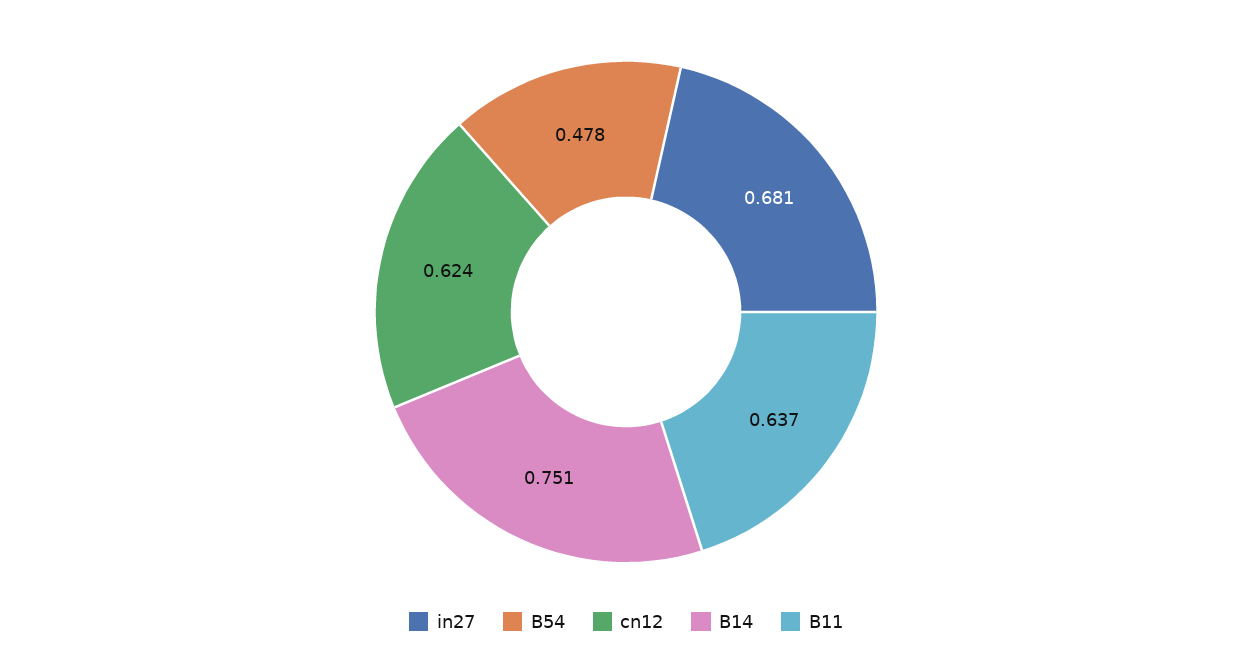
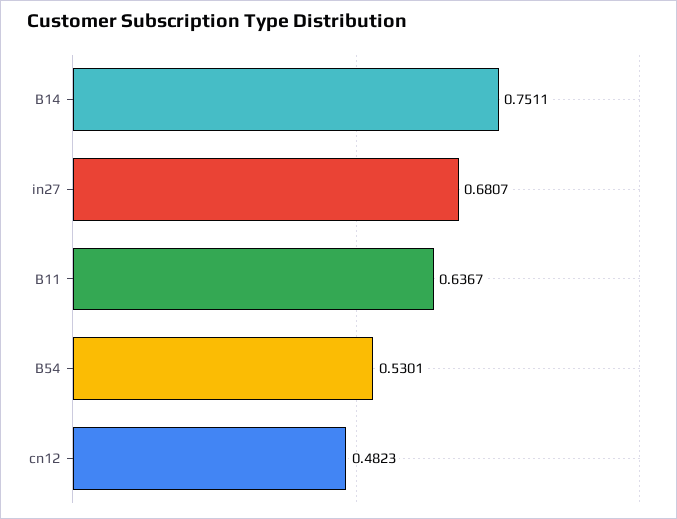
  {
    "in27": 0.6807,
-   "B54": 0.478,
+   "B54": 0.5301,
-   "cn12": 0.624,
+   "cn12": 0.4823,
    "B14": 0.7511,
    "B11": 0.6367
  }

